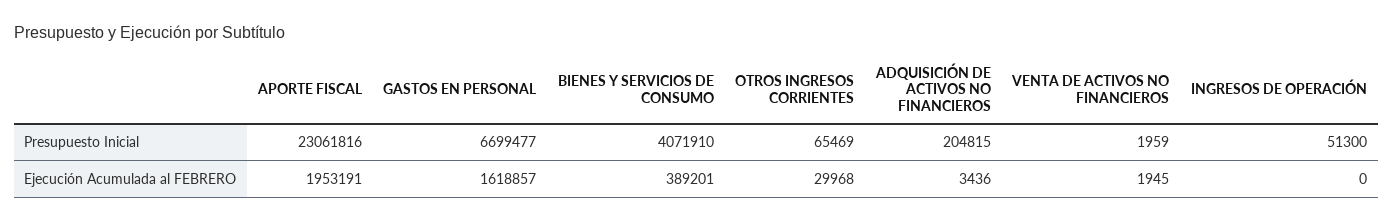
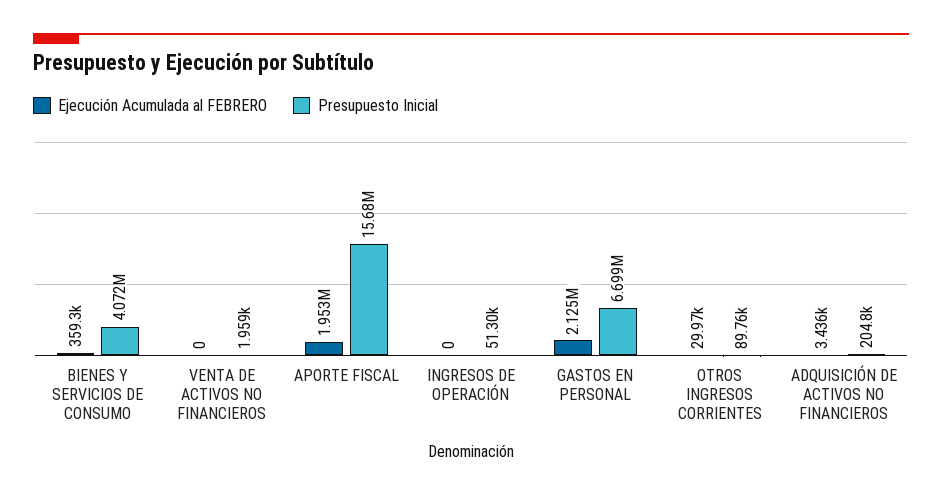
  {
    "Presupuesto Inicial": {
-     "APORTE FISCAL": 23061816,
+     "APORTE FISCAL": 15680000,
      "GASTOS EN PERSONAL": 6699477,
      "BIENES Y SERVICIOS DE CONSUMO": 4071910,
-     "OTROS INGRESOS CORRIENTES": 65469,
+     "OTROS INGRESOS CORRIENTES": 89760,
      "ADQUISICIÓN DE ACTIVOS NO FINANCIEROS": 204815,
      "VENTA DE ACTIVOS NO FINANCIEROS": 1959,
      "INGRESOS DE OPERACIÓN": 51300
    },
    "Ejecución Acumulada al FEBRERO": {
      "APORTE FISCAL": 1953191,
-     "GASTOS EN PERSONAL": 1618857,
+     "GASTOS EN PERSONAL": 2125000,
-     "BIENES Y SERVICIOS DE CONSUMO": 389201,
+     "BIENES Y SERVICIOS DE CONSUMO": 359300,
      "OTROS INGRESOS CORRIENTES": 29968,
      "ADQUISICIÓN DE ACTIVOS NO FINANCIEROS": 3436,
-     "VENTA DE ACTIVOS NO FINANCIEROS": 1945,
+     "VENTA DE ACTIVOS NO FINANCIEROS": 0,
      "INGRESOS DE OPERACIÓN": 0
    }
  }

